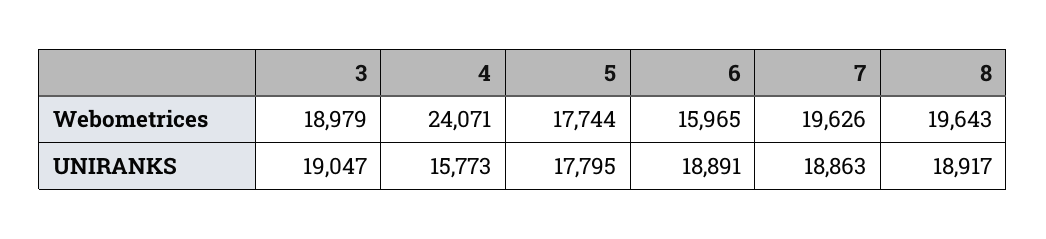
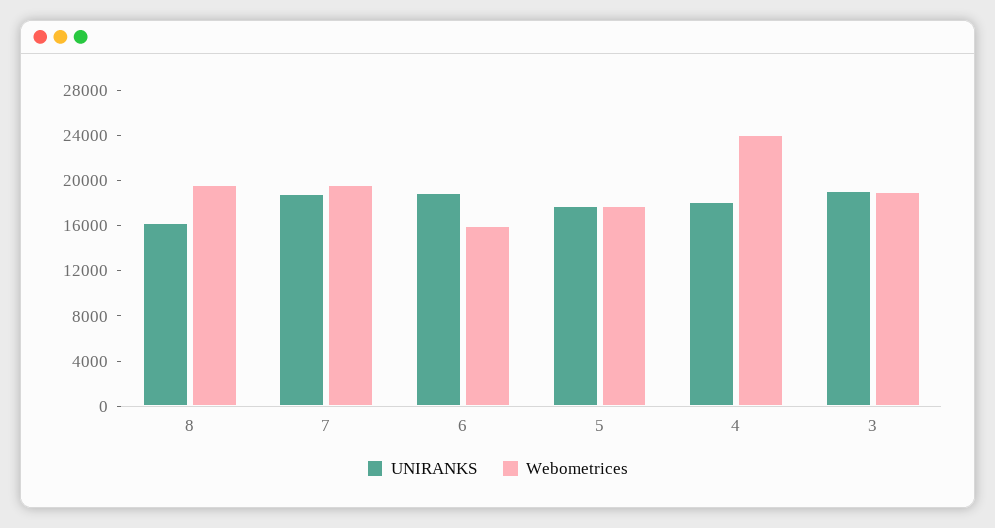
  {
    "Webometrices": {
      "3": 18979,
      "4": 24071,
      "5": 17744,
      "6": 15965,
      "7": 19626,
      "8": 19643
    },
    "UNIRANKS": {
      "3": 19047,
-     "4": 15773,
+     "4": 18000,
      "5": 17795,
      "6": 18891,
      "7": 18863,
-     "8": 18917
+     "8": 16000
    }
  }

